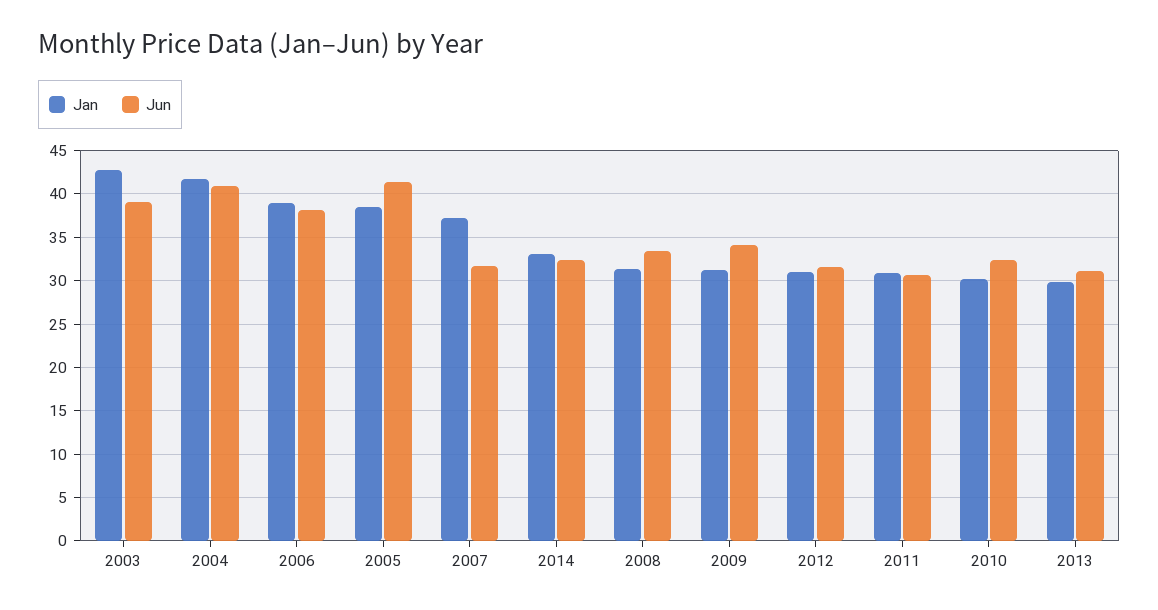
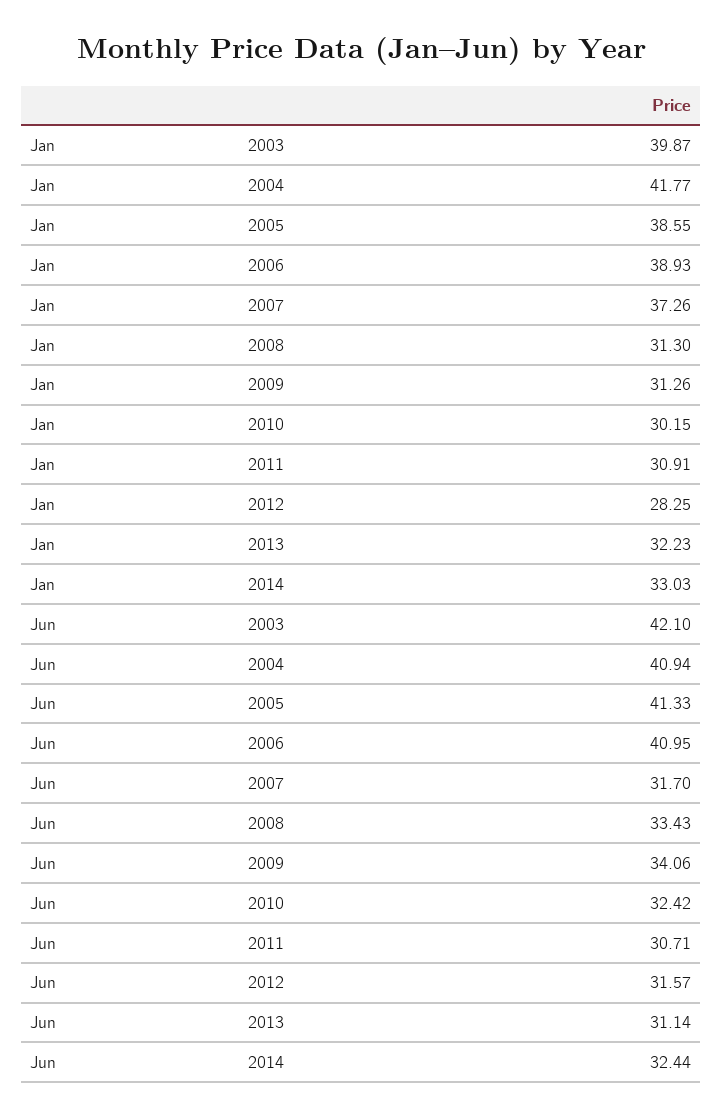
  {
    "Jan": {
-     "2003": 43,
+     "2003": 39.87,
      "2004": 41.77,
      "2006": 38.93,
      "2005": 38.55,
      "2007": 37.26,
      "2014": 33.03,
      "2008": 31.3,
      "2009": 31.26,
-     "2012": 31,
+     "2012": 28.25,
      "2011": 30.91,
      "2010": 30.15,
-     "2013": 30
+     "2013": 32.23
    },
    "Jun": {
-     "2003": 39,
+     "2003": 42.1,
      "2004": 40.94,
-     "2006": 38,
+     "2006": 40.95,
      "2005": 41.33,
      "2007": 31.7,
      "2014": 32.44,
      "2008": 33.43,
      "2009": 34.06,
      "2012": 31.57,
      "2011": 30.71,
      "2010": 32.42,
      "2013": 31.14
    }
  }

